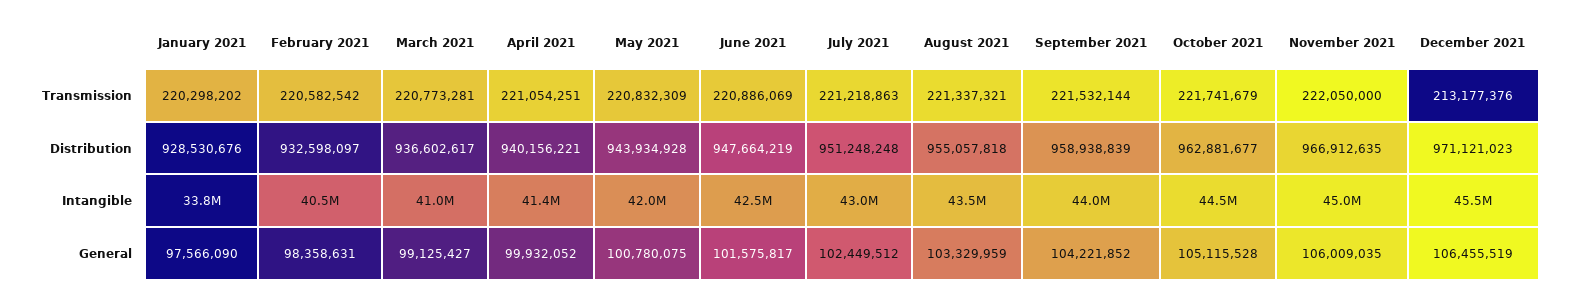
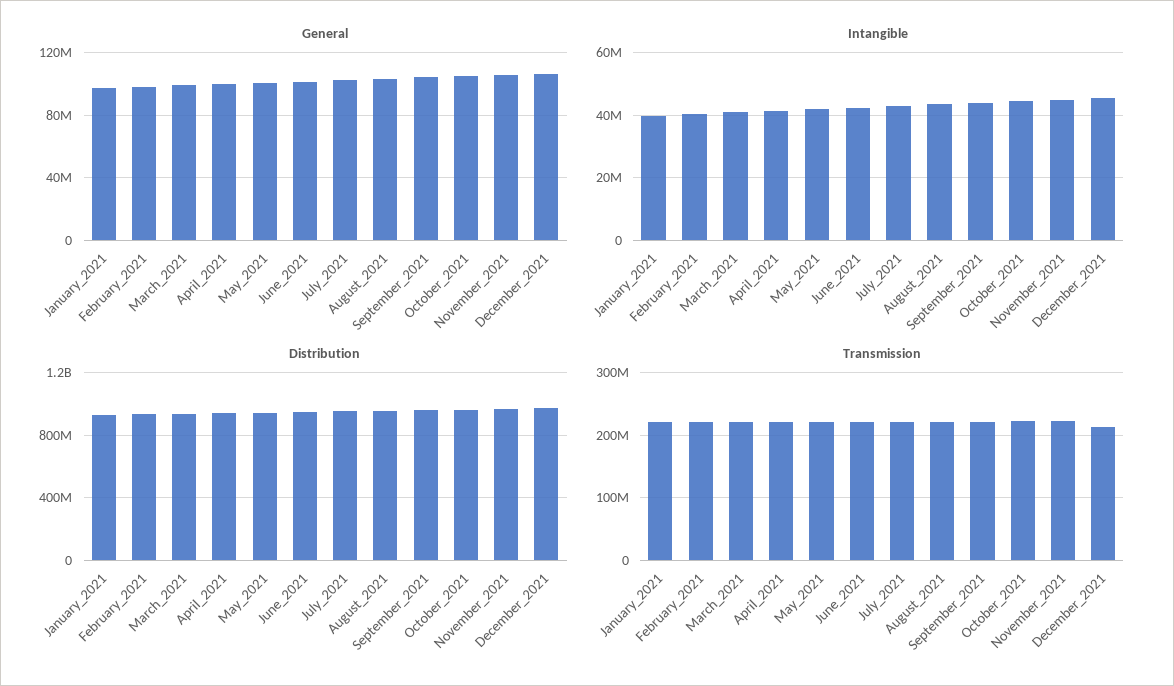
  {
    "Transmission": {
      "January 2021": 220298202,
      "February 2021": 220582542,
      "March 2021": 220773281,
      "April 2021": 221054251,
      "May 2021": 220832309,
      "June 2021": 220886069,
      "July 2021": 221218863,
      "August 2021": 221337321,
      "September 2021": 221532144,
      "October 2021": 221741679,
      "November 2021": 222050000,
      "December 2021": 213177376
    },
    "Distribution": {
      "January 2021": 928530676,
      "February 2021": 932598097,
      "March 2021": 936602617,
      "April 2021": 940156221,
      "May 2021": 943934928,
      "June 2021": 947664219,
      "July 2021": 951248248,
      "August 2021": 955057818,
      "September 2021": 958938839,
      "October 2021": 962881677,
      "November 2021": 966912635,
      "December 2021": 971121023
    },
    "Intangible": {
-     "January 2021": 33800000,
+     "January 2021": 40000000,
      "February 2021": 40500000,
      "March 2021": 41000000,
      "April 2021": 41400000,
      "May 2021": 42000000,
      "June 2021": 42500000,
      "July 2021": 43000000,
      "August 2021": 43500000,
      "September 2021": 44000000,
      "October 2021": 44500000,
      "November 2021": 45000000,
      "December 2021": 45500000
    },
    "General": {
      "January 2021": 97566090,
      "February 2021": 98358631,
      "March 2021": 99125427,
      "April 2021": 99932052,
      "May 2021": 100780075,
      "June 2021": 101575817,
      "July 2021": 102449512,
      "August 2021": 103329959,
      "September 2021": 104221852,
      "October 2021": 105115528,
      "November 2021": 106009035,
      "December 2021": 106455519
    }
  }

